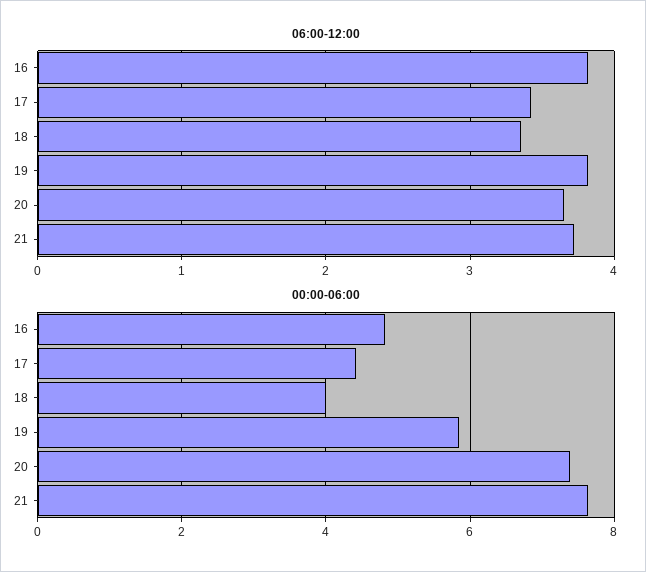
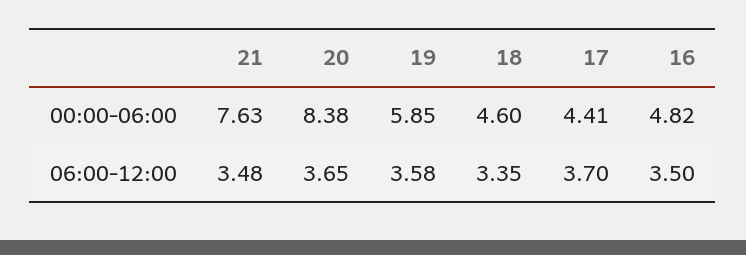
  {
    "06:00-12:00": {
-     "16": 3.8,
+     "16": 3.5,
-     "17": 3.4,
+     "17": 3.7,
      "18": 3.35,
-     "19": 3.8,
+     "19": 3.58,
      "20": 3.65,
-     "21": 3.7
+     "21": 3.48
    },
    "00:00-06:00": {
      "16": 4.82,
      "17": 4.41,
-     "18": 4,
+     "18": 4.6,
      "19": 5.85,
-     "20": 7.4,
+     "20": 8.38,
      "21": 7.63
    }
  }

